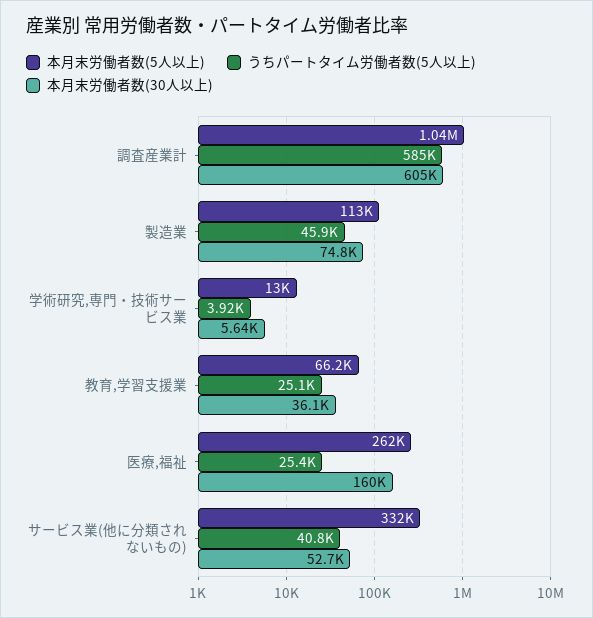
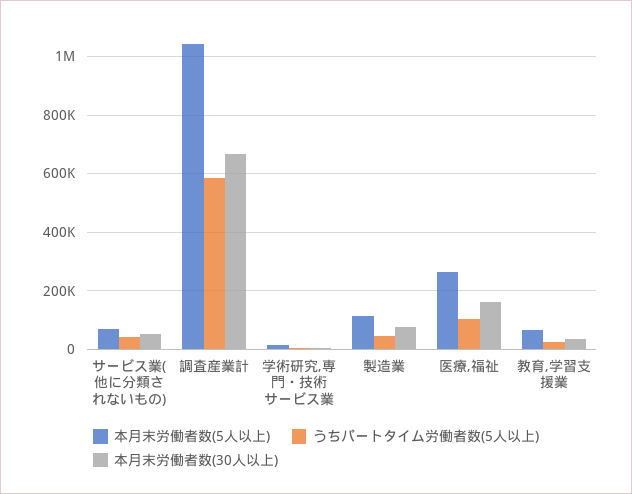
  {
    "本月末労働者数(5人以上)": {
      "調査産業計": 1040000,
      "製造業": 113000,
      "学術研究,専門・技術サービス業": 13000,
      "教育,学習支援業": 66200,
      "医療,福祉": 262000,
-     "サービス業(他に分類されないもの)": 332000
+     "サービス業(他に分類されないもの)": 75000
    },
    "うちパートタイム労働者数(5人以上)": {
      "調査産業計": 585000,
      "製造業": 45900,
      "学術研究,専門・技術サービス業": 3920,
      "教育,学習支援業": 25100,
-     "医療,福祉": 25400,
+     "医療,福祉": 100000,
      "サービス業(他に分類されないもの)": 40800
    },
    "本月末労働者数(30人以上)": {
-     "調査産業計": 605000,
+     "調査産業計": 675000,
      "製造業": 74800,
      "学術研究,専門・技術サービス業": 5640,
      "教育,学習支援業": 36100,
      "医療,福祉": 160000,
      "サービス業(他に分類されないもの)": 52700
    }
  }

